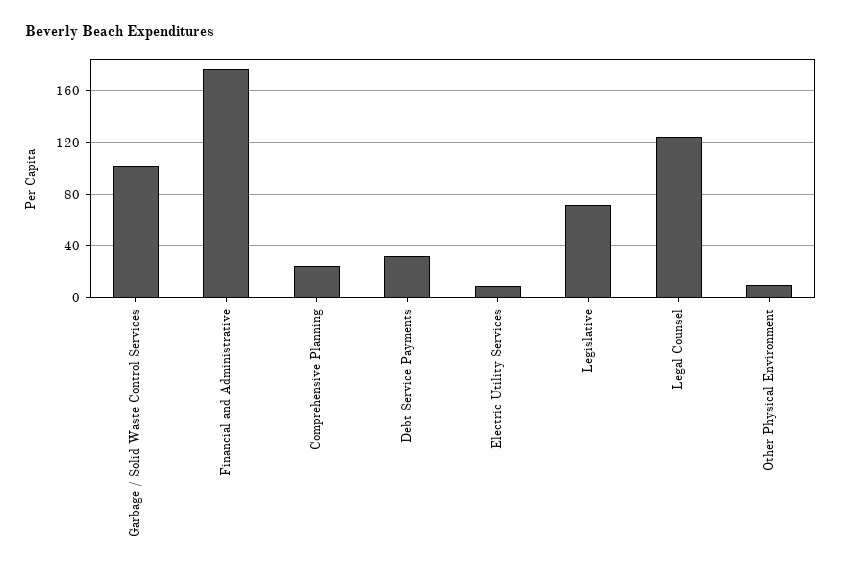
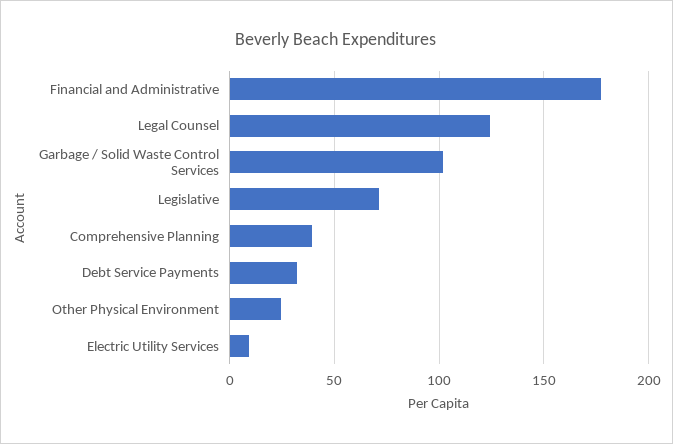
  {
    "Garbage / Solid Waste Control Services": 100,
    "Financial and Administrative": 175,
-   "Comprehensive Planning": 25,
+   "Comprehensive Planning": 40,
    "Debt Service Payments": 30,
    "Electric Utility Services": 10,
    "Legislative": 70,
    "Legal Counsel": 125,
-   "Other Physical Environment": 10
+   "Other Physical Environment": 25
  }

